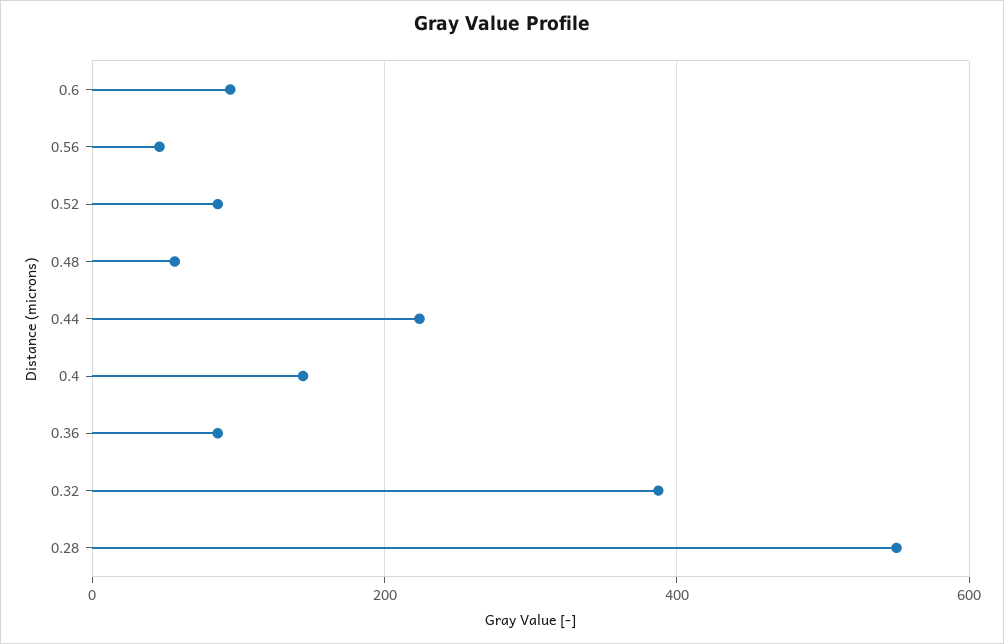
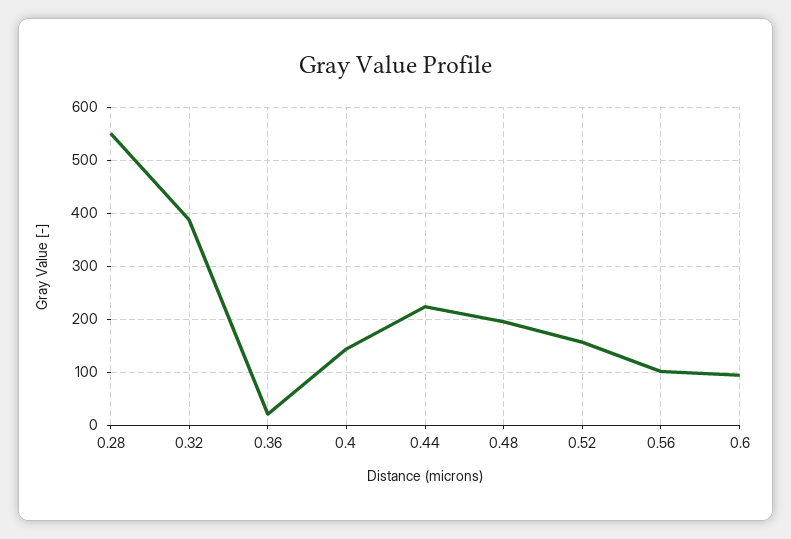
  {
    "0.6": 100,
-   "0.56": 40,
+   "0.56": 100,
-   "0.52": 80,
+   "0.52": 160,
-   "0.48": 60,
+   "0.48": 200,
    "0.44": 220,
    "0.4": 140,
-   "0.36": 80,
+   "0.36": 20,
    "0.32": 380,
    "0.28": 560
  }

